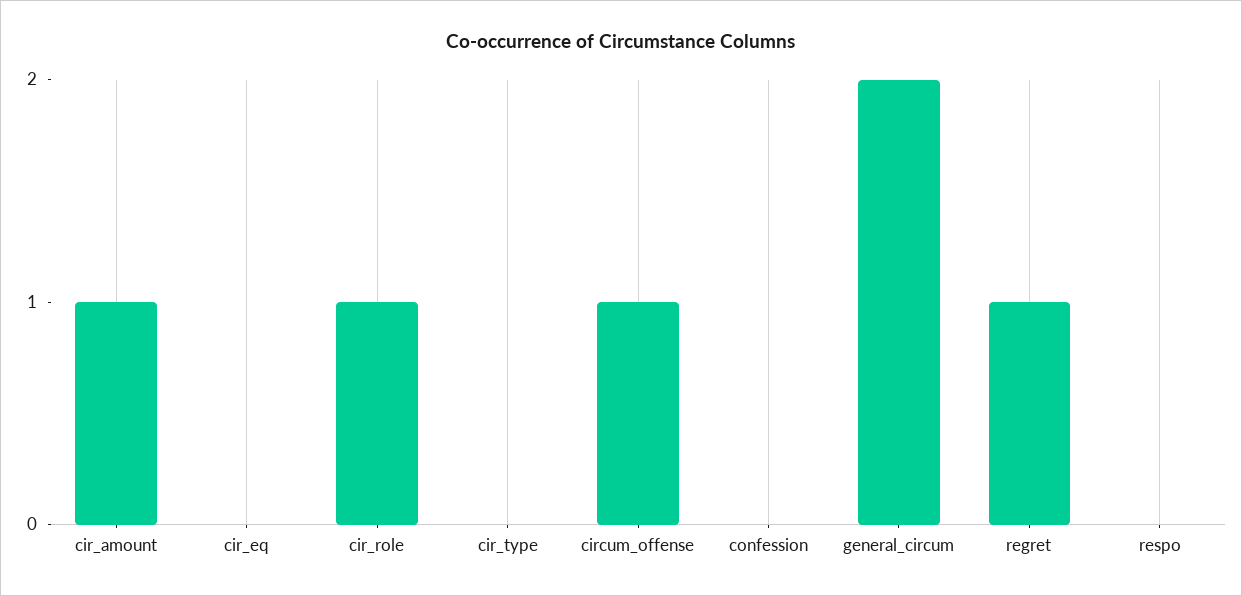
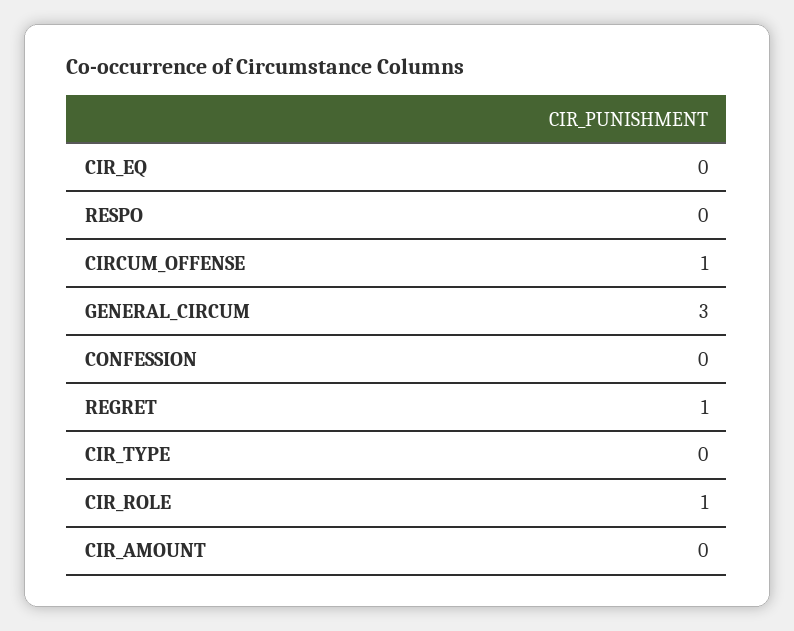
  {
-   "cir_amount": 1,
+   "cir_amount": 0,
    "cir_eq": 0,
    "cir_role": 1,
    "cir_type": 0,
    "circum_offense": 1,
    "confession": 0,
-   "general_circum": 2,
+   "general_circum": 3,
    "regret": 1,
    "respo": 0
  }

